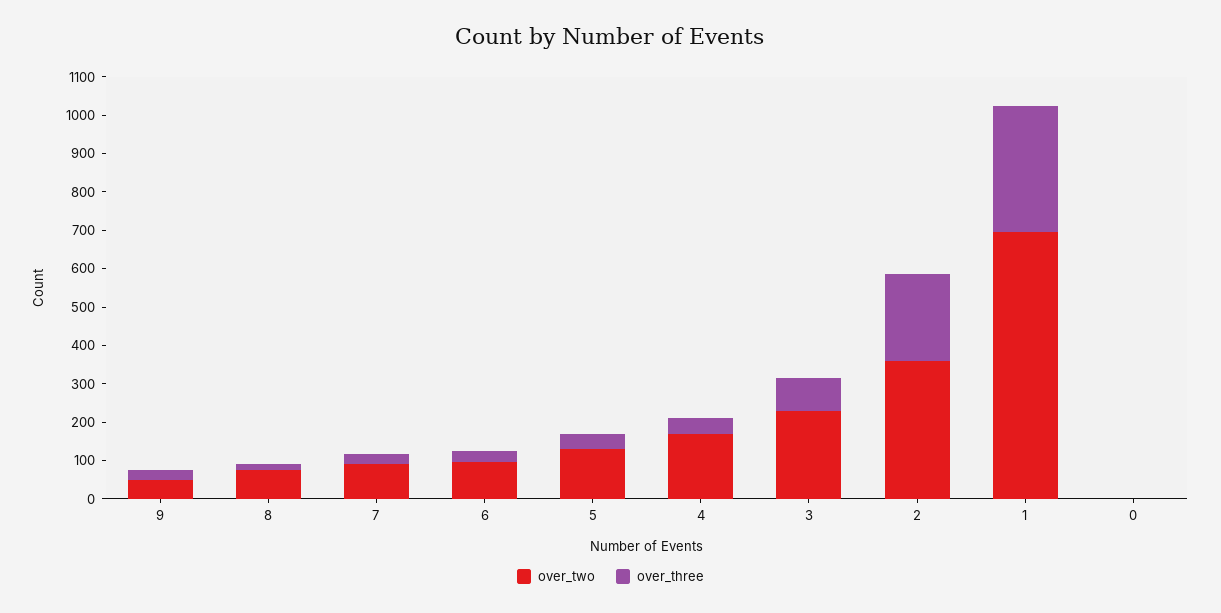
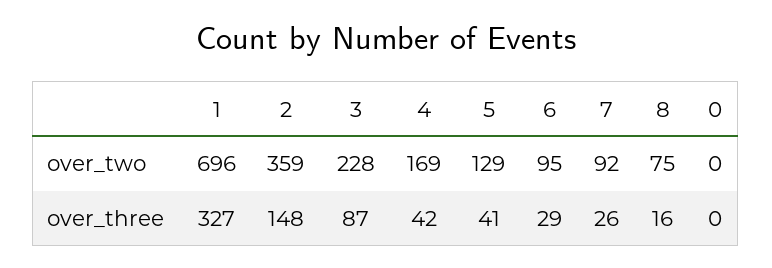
  {
    "over_two": {
-     "9": 50,
      "8": 75,
      "7": 92,
      "6": 95,
      "5": 129,
      "4": 169,
      "3": 228,
      "2": 359,
      "1": 696,
      "0": 0
    },
    "over_three": {
-     "9": 25,
      "8": 16,
      "7": 26,
      "6": 29,
      "5": 41,
      "4": 42,
      "3": 87,
-     "2": 225,
+     "2": 148,
      "1": 327,
      "0": 0
    }
  }

